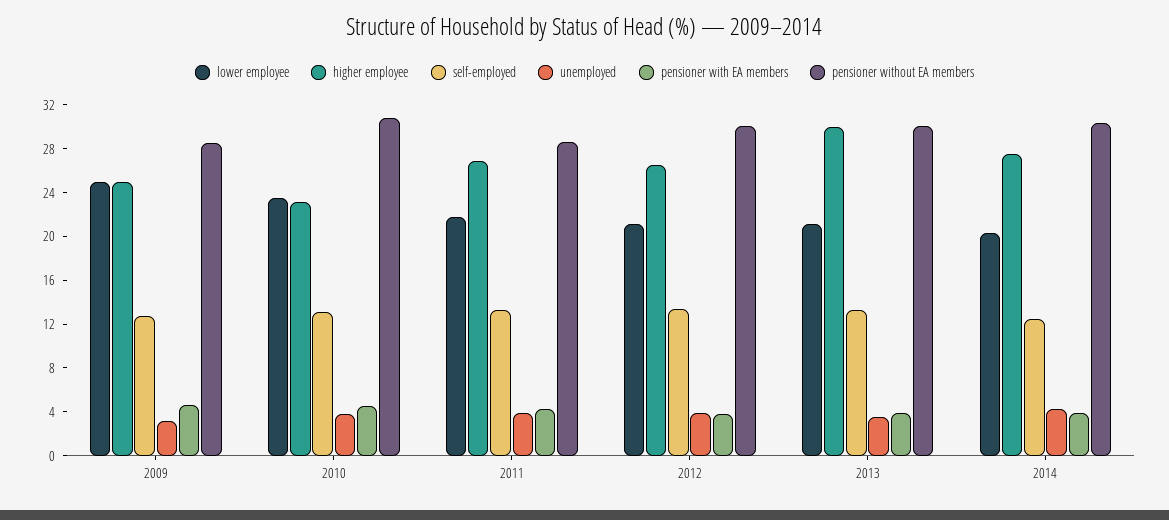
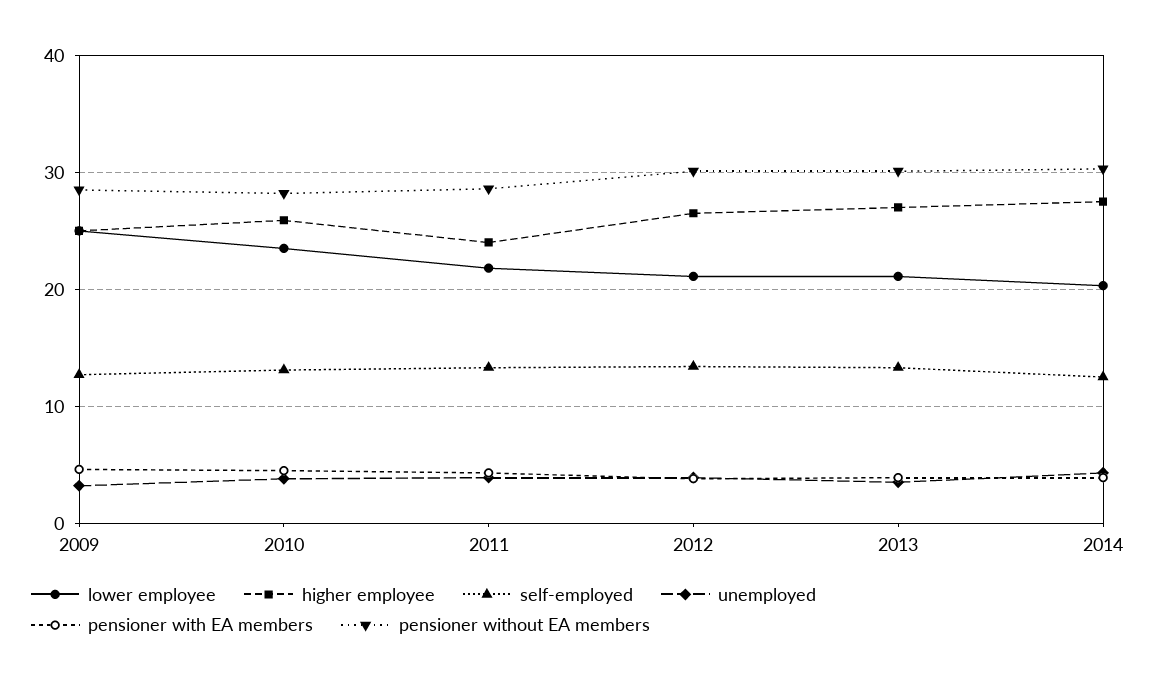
  {
    "lower employee": {
      "2009": 25,
      "2010": 24,
      "2011": 22,
      "2012": 21,
      "2013": 21,
      "2014": 20
    },
    "higher employee": {
      "2009": 25,
-     "2010": 23,
+     "2010": 26,
-     "2011": 27,
+     "2011": 24,
      "2012": 27,
-     "2013": 30,
+     "2013": 27,
      "2014": 28
    },
    "self-employed": {
      "2009": 13,
      "2010": 13,
      "2011": 13,
      "2012": 13,
      "2013": 13,
      "2014": 13
    },
    "unemployed": {
      "2009": 3,
      "2010": 4,
      "2011": 4,
      "2012": 4,
      "2013": 4,
      "2014": 4
    },
    "pensioner with EA members": {
      "2009": 5,
      "2010": 5,
      "2011": 4,
      "2012": 4,
      "2013": 4,
      "2014": 4
    },
    "pensioner without EA members": {
      "2009": 29,
-     "2010": 31,
+     "2010": 28,
      "2011": 29,
      "2012": 30,
      "2013": 30,
      "2014": 30
    }
  }

